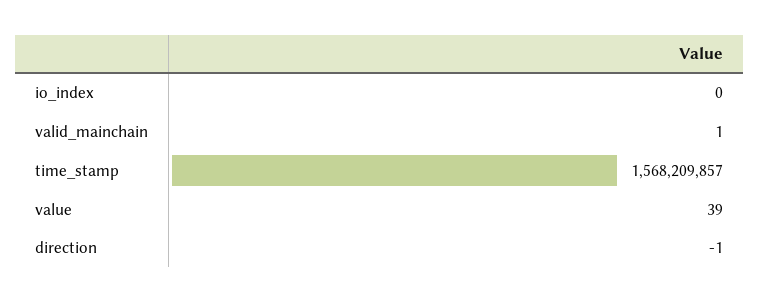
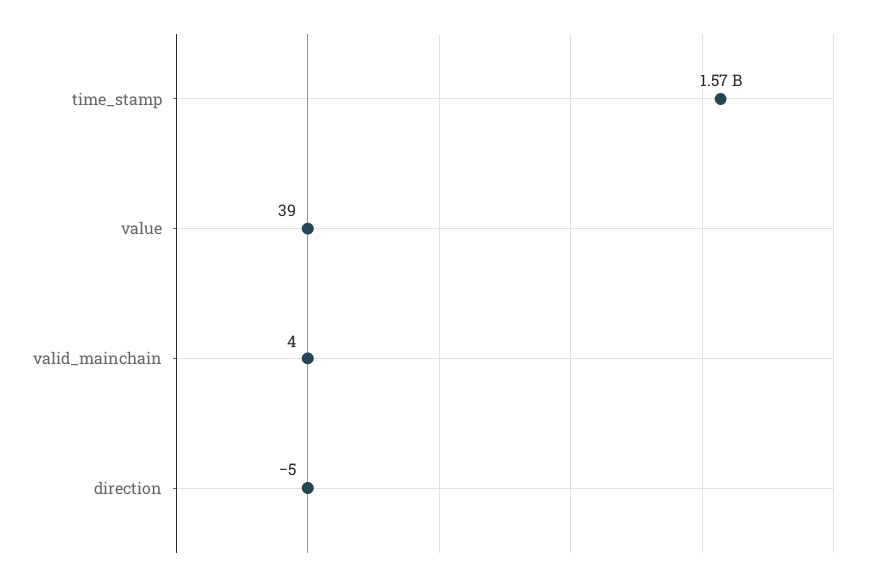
  {
-   "io_index": 0,
-   "valid_mainchain": 1,
+   "valid_mainchain": 4,
    "time_stamp": 1568209857,
    "value": 39,
-   "direction": -1
+   "direction": -5
  }

